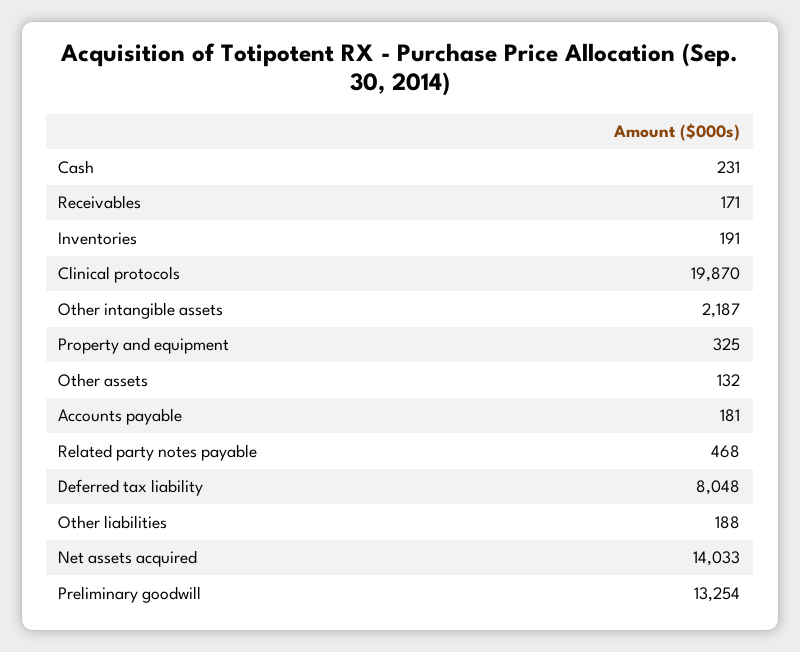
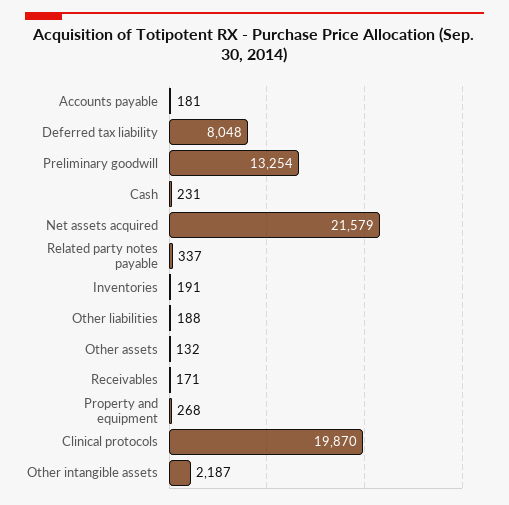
  {
    "Cash": 231,
    "Receivables": 171,
    "Inventories": 191,
    "Clinical protocols": 19870,
    "Other intangible assets": 2187,
-   "Property and equipment": 325,
+   "Property and equipment": 268,
    "Other assets": 132,
    "Accounts payable": 181,
-   "Related party notes payable": 468,
+   "Related party notes payable": 337,
    "Deferred tax liability": 8048,
    "Other liabilities": 188,
-   "Net assets acquired": 14033,
+   "Net assets acquired": 21579,
    "Preliminary goodwill": 13254
  }

